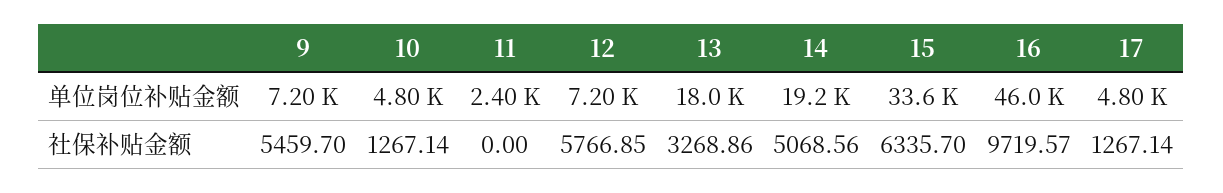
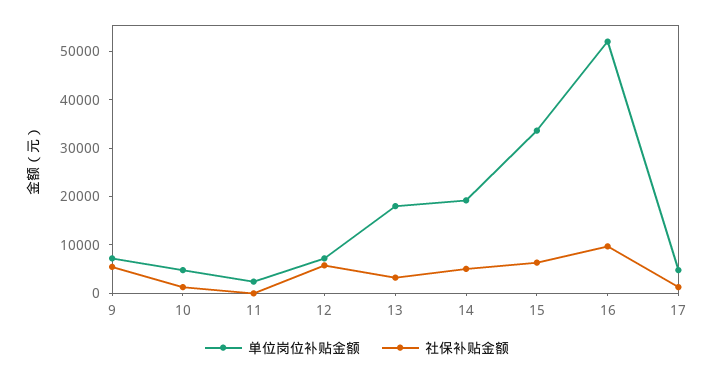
  {
    "单位岗位补贴金额": {
      "9": 7200,
      "10": 4800,
      "11": 2400,
      "12": 7200,
      "13": 18000,
      "14": 19200,
      "15": 33600,
-     "16": 46000,
+     "16": 52000,
      "17": 4800
    },
    "社保补贴金额": {
      "9": 5459.7,
      "10": 1267.14,
      "11": 0,
      "12": 5766.85,
      "13": 3268.86,
      "14": 5068.56,
      "15": 6335.7,
      "16": 9719.57,
      "17": 1267.14
    }
  }

